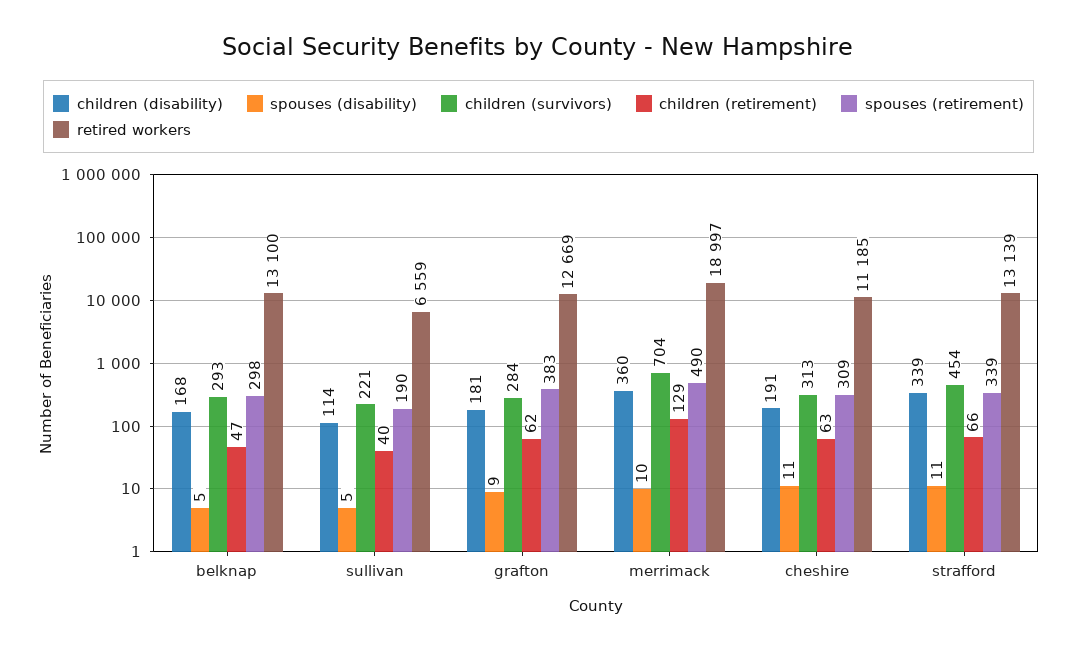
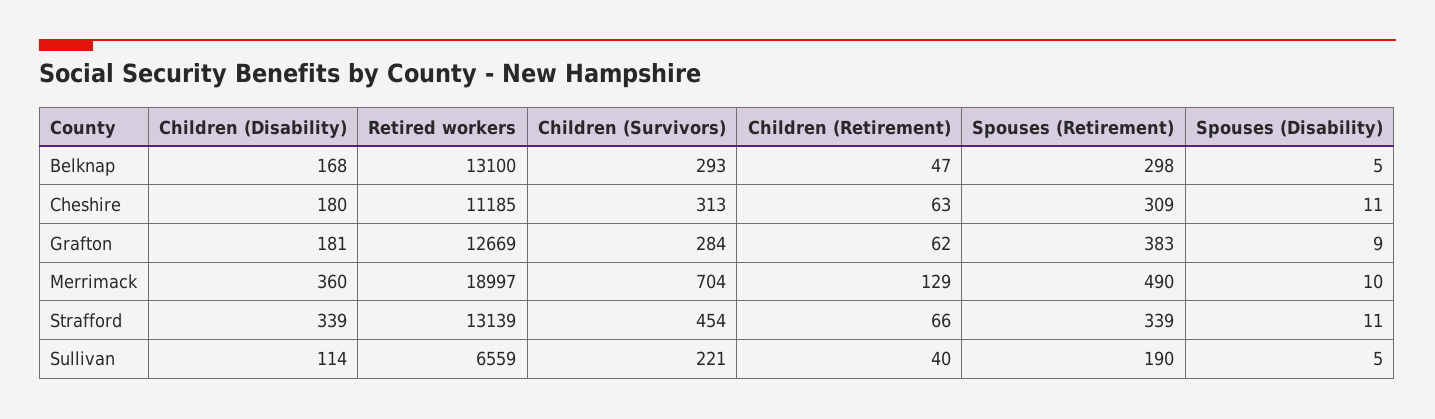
  {
    "children (disability)": {
      "belknap": 168,
      "sullivan": 114,
      "grafton": 181,
      "merrimack": 360,
-     "cheshire": 191,
+     "cheshire": 180,
      "strafford": 339
    },
    "spouses (disability)": {
      "belknap": 5,
      "sullivan": 5,
      "grafton": 9,
      "merrimack": 10,
      "cheshire": 11,
      "strafford": 11
    },
    "children (survivors)": {
      "belknap": 293,
      "sullivan": 221,
      "grafton": 284,
      "merrimack": 704,
      "cheshire": 313,
      "strafford": 454
    },
    "children (retirement)": {
      "belknap": 47,
      "sullivan": 40,
      "grafton": 62,
      "merrimack": 129,
      "cheshire": 63,
      "strafford": 66
    },
    "spouses (retirement)": {
      "belknap": 298,
      "sullivan": 190,
      "grafton": 383,
      "merrimack": 490,
      "cheshire": 309,
      "strafford": 339
    },
    "retired workers": {
      "belknap": 13100,
      "sullivan": 6559,
      "grafton": 12669,
      "merrimack": 18997,
      "cheshire": 11185,
      "strafford": 13139
    }
  }

